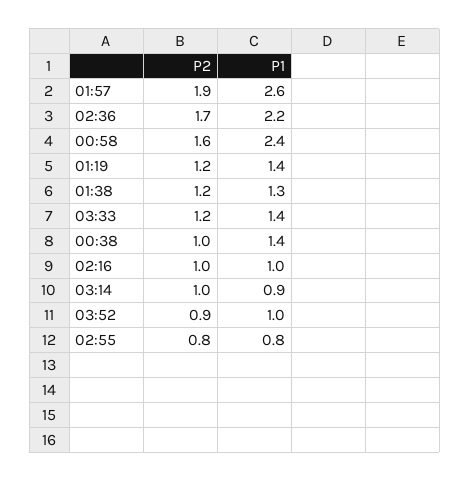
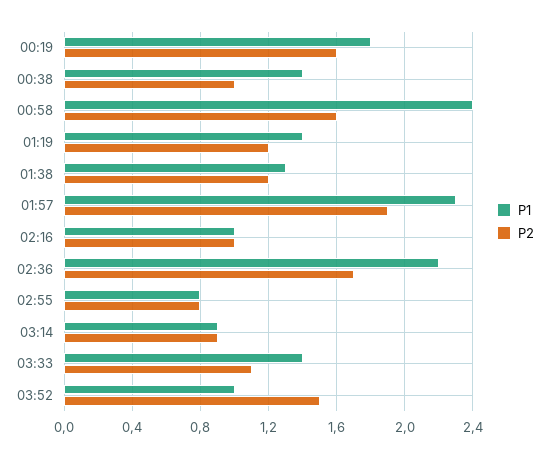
  {
    "P2": {
      "01:57": 1.9,
      "02:36": 1.7,
      "00:58": 1.6,
      "01:19": 1.2,
      "01:38": 1.2,
-     "03:33": 1.2,
+     "03:33": 1.1,
      "00:38": 1,
      "02:16": 1,
-     "03:14": 1,
+     "03:14": 0.9,
-     "03:52": 0.9,
+     "03:52": 1.5,
-     "02:55": 0.8
+     "02:55": 0.8,
+     "00:19": 1.6
    },
    "P1": {
-     "01:57": 2.6,
+     "01:57": 2.3,
      "02:36": 2.2,
      "00:58": 2.4,
      "01:19": 1.4,
      "01:38": 1.3,
      "03:33": 1.4,
      "00:38": 1.4,
      "02:16": 1,
      "03:14": 0.9,
      "03:52": 1,
-     "02:55": 0.8
+     "02:55": 0.8,
+     "00:19": 1.8
    }
  }

